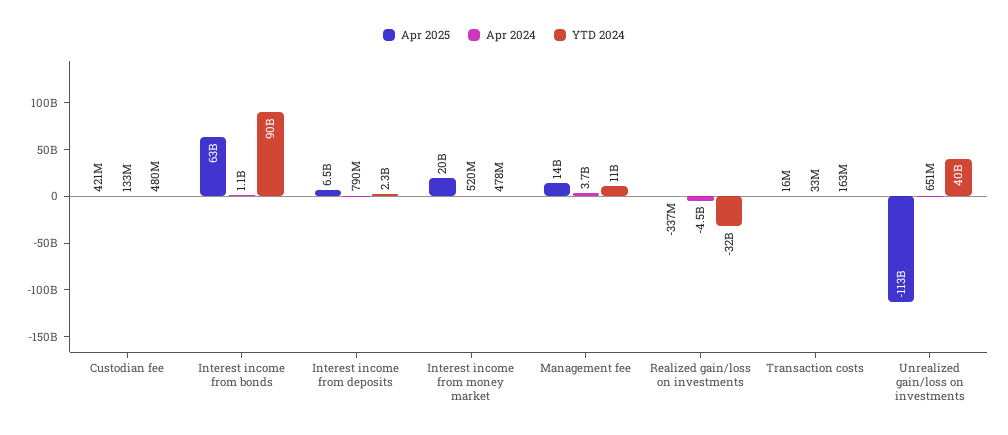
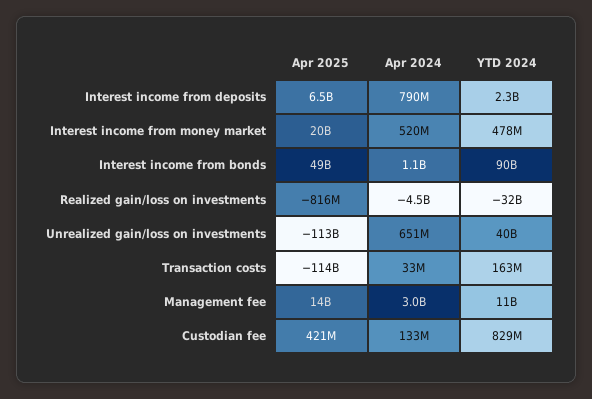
  {
    "Apr 2025": {
      "Custodian fee": 421000000,
-     "Interest income from bonds": 63000000000,
+     "Interest income from bonds": 49000000000,
      "Interest income from deposits": 6500000000,
      "Interest income from money market": 20000000000,
      "Management fee": 14000000000,
-     "Realized gain/loss on investments": -337000000,
+     "Realized gain/loss on investments": -816000000,
-     "Transaction costs": 16000000,
+     "Transaction costs": -114000000000,
      "Unrealized gain/loss on investments": -113000000000
    },
    "Apr 2024": {
      "Custodian fee": 133000000,
      "Interest income from bonds": 1100000000,
      "Interest income from deposits": 790000000,
      "Interest income from money market": 520000000,
-     "Management fee": 3700000000,
+     "Management fee": 3000000000,
      "Realized gain/loss on investments": -4500000000,
      "Transaction costs": 33000000,
      "Unrealized gain/loss on investments": 651000000
    },
    "YTD 2024": {
-     "Custodian fee": 480000000,
+     "Custodian fee": 829000000,
      "Interest income from bonds": 90000000000,
      "Interest income from deposits": 2300000000,
      "Interest income from money market": 478000000,
      "Management fee": 11000000000,
      "Realized gain/loss on investments": -32000000000,
      "Transaction costs": 163000000,
      "Unrealized gain/loss on investments": 40000000000
    }
  }

